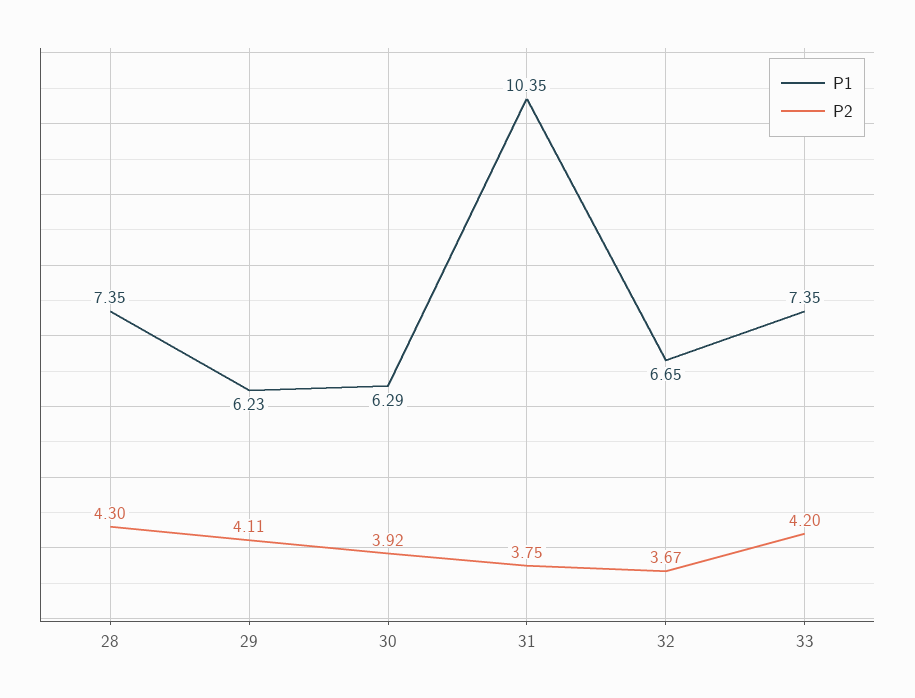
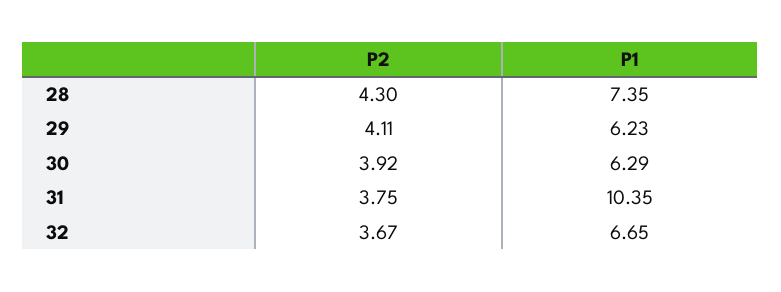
  {
    "P1": {
      "28": 7.35,
      "29": 6.23,
      "30": 6.29,
      "31": 10.35,
-     "32": 6.65,
+     "32": 6.65
-     "33": 7.35
    },
    "P2": {
      "28": 4.3,
      "29": 4.11,
      "30": 3.92,
      "31": 3.75,
-     "32": 3.67,
+     "32": 3.67
-     "33": 4.2
    }
  }

